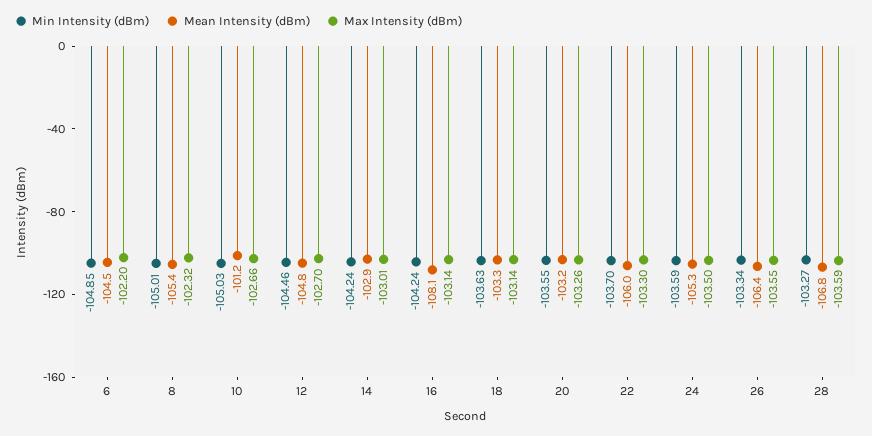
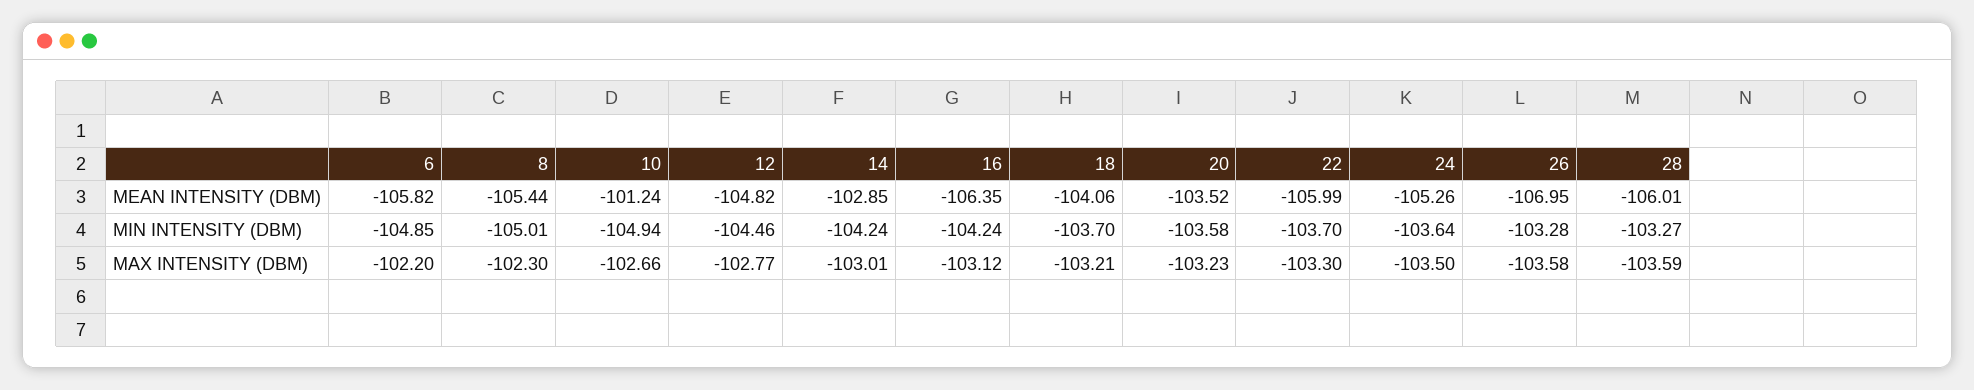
  {
    "Min Intensity (dBm)": {
      "6": -104.85,
      "8": -105.01,
-     "10": -105.03,
+     "10": -104.94,
      "12": -104.46,
      "14": -104.24,
      "16": -104.24,
-     "18": -103.63,
+     "18": -103.7,
-     "20": -103.55,
+     "20": -103.58,
      "22": -103.7,
-     "24": -103.59,
+     "24": -103.64,
-     "26": -103.34,
+     "26": -103.28,
      "28": -103.27
    },
    "Mean Intensity (dBm)": {
-     "6": -104.5,
+     "6": -105.82,
      "8": -105.44,
      "10": -101.24,
      "12": -104.82,
      "14": -102.85,
-     "16": -108.1,
+     "16": -106.35,
-     "18": -103.3,
+     "18": -104.06,
-     "20": -103.2,
+     "20": -103.52,
      "22": -105.99,
      "24": -105.26,
-     "26": -106.4,
+     "26": -106.95,
-     "28": -106.8
+     "28": -106.01
    },
    "Max Intensity (dBm)": {
      "6": -102.2,
-     "8": -102.32,
+     "8": -102.3,
      "10": -102.66,
-     "12": -102.7,
+     "12": -102.77,
      "14": -103.01,
-     "16": -103.14,
+     "16": -103.12,
-     "18": -103.14,
+     "18": -103.21,
-     "20": -103.26,
+     "20": -103.23,
      "22": -103.3,
      "24": -103.5,
-     "26": -103.55,
+     "26": -103.58,
      "28": -103.59
    }
  }

